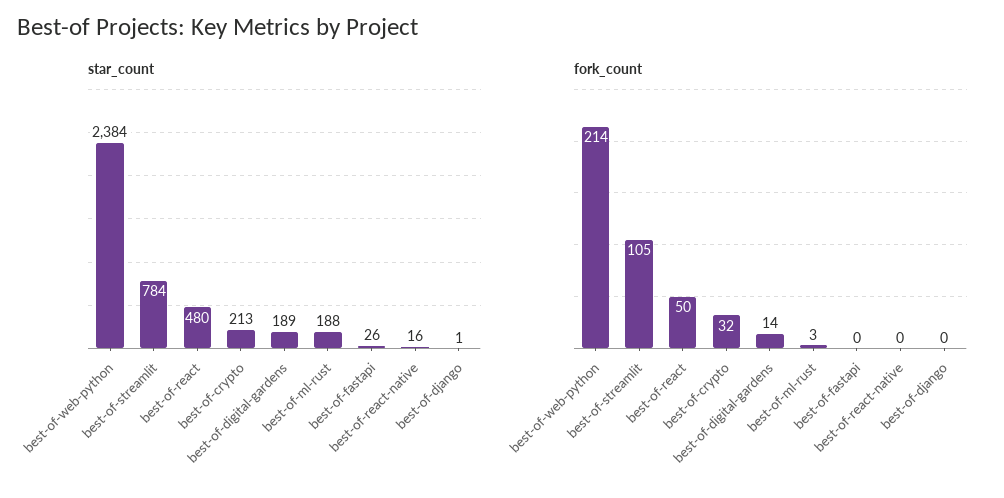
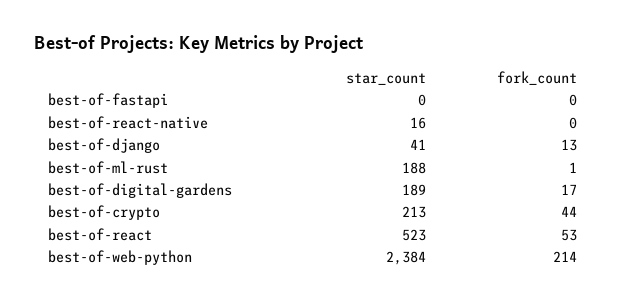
  {
    "star_count": {
      "best-of-web-python": 2384,
-     "best-of-streamlit": 784,
-     "best-of-react": 480,
+     "best-of-react": 523,
      "best-of-crypto": 213,
      "best-of-digital-gardens": 189,
      "best-of-ml-rust": 188,
-     "best-of-fastapi": 26,
+     "best-of-fastapi": 0,
      "best-of-react-native": 16,
-     "best-of-django": 1
+     "best-of-django": 41
    },
    "fork_count": {
      "best-of-web-python": 214,
-     "best-of-streamlit": 105,
-     "best-of-react": 50,
+     "best-of-react": 53,
-     "best-of-crypto": 32,
+     "best-of-crypto": 44,
-     "best-of-digital-gardens": 14,
+     "best-of-digital-gardens": 17,
-     "best-of-ml-rust": 3,
+     "best-of-ml-rust": 1,
      "best-of-fastapi": 0,
      "best-of-react-native": 0,
-     "best-of-django": 0
+     "best-of-django": 13
    }
  }

